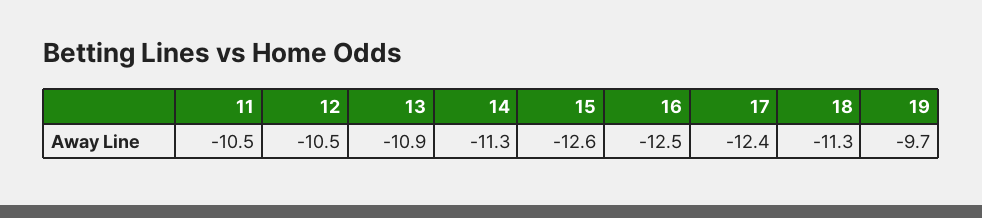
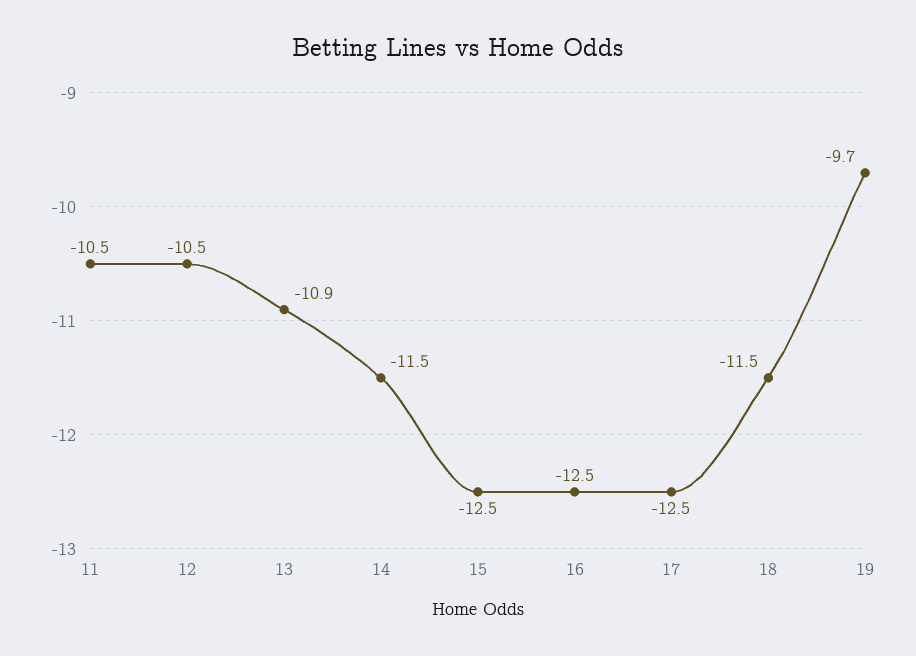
  {
    "11": -10.5,
    "12": -10.5,
    "13": -10.9,
-   "14": -11.3,
+   "14": -11.5,
-   "15": -12.6,
+   "15": -12.5,
    "16": -12.5,
-   "17": -12.4,
+   "17": -12.5,
-   "18": -11.3,
+   "18": -11.5,
    "19": -9.7
  }

